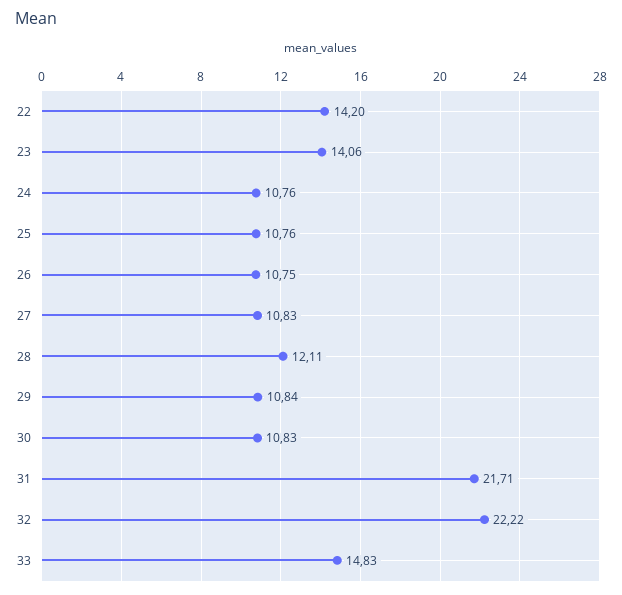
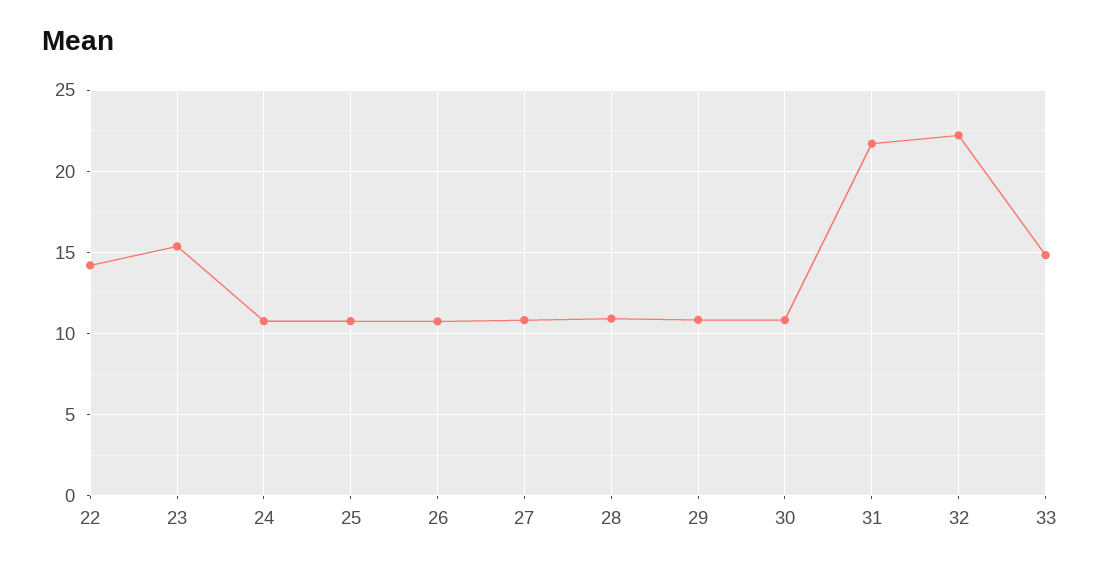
  {
    "22": 14.2,
-   "23": 14.06,
+   "23": 15.5,
    "24": 10.76,
    "25": 10.76,
    "26": 10.75,
    "27": 10.83,
-   "28": 12.11,
+   "28": 11,
    "29": 10.84,
    "30": 10.83,
    "31": 21.71,
    "32": 22.22,
    "33": 14.83
  }

